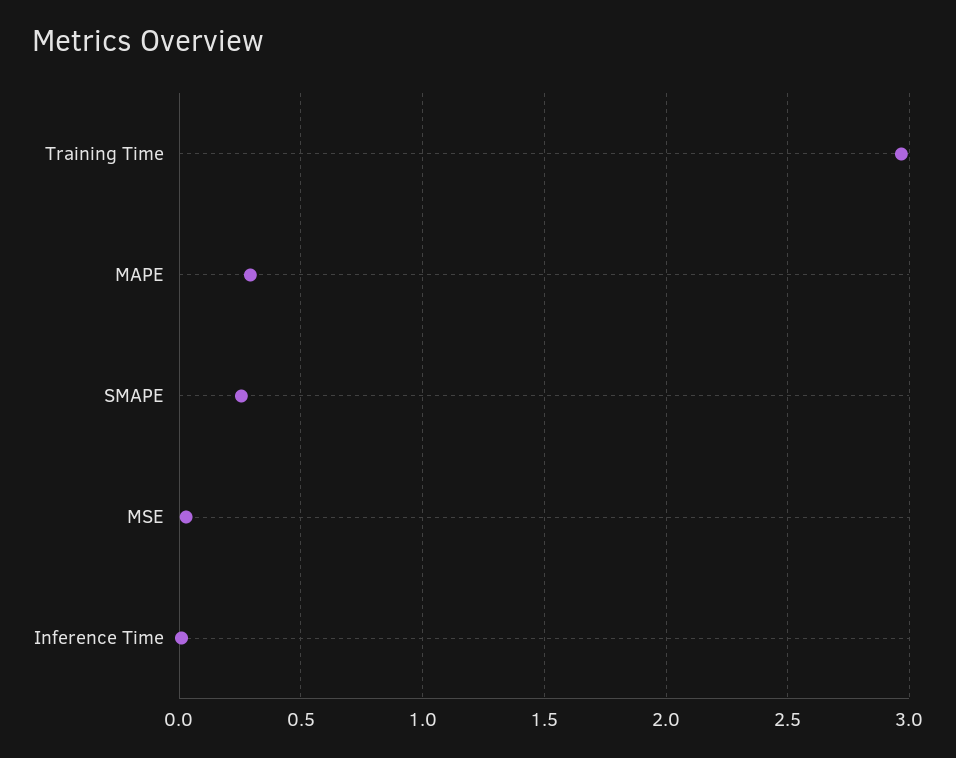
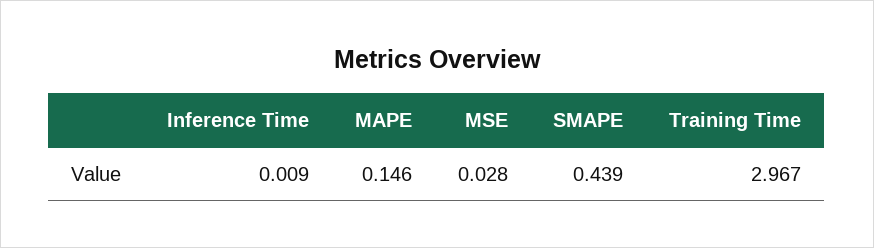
  {
    "Training Time": 2.967,
-   "MAPE": 0.3,
+   "MAPE": 0.146,
-   "SMAPE": 0.25,
+   "SMAPE": 0.439,
    "MSE": 0.028,
    "Inference Time": 0.009
  }

